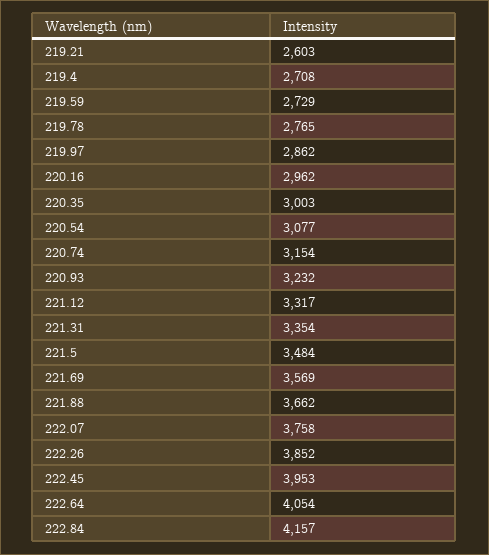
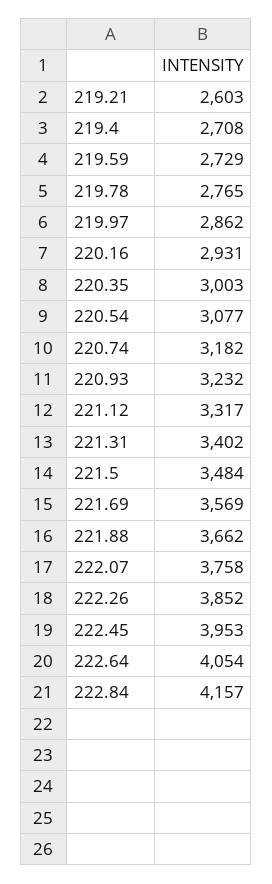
  {
    "219.21": 2603,
    "219.4": 2708,
    "219.59": 2729,
    "219.78": 2765,
    "219.97": 2862,
-   "220.16": 2962,
+   "220.16": 2931,
    "220.35": 3003,
    "220.54": 3077,
-   "220.74": 3154,
+   "220.74": 3182,
    "220.93": 3232,
    "221.12": 3317,
-   "221.31": 3354,
+   "221.31": 3402,
    "221.5": 3484,
    "221.69": 3569,
    "221.88": 3662,
    "222.07": 3758,
    "222.26": 3852,
    "222.45": 3953,
    "222.64": 4054,
    "222.84": 4157
  }

